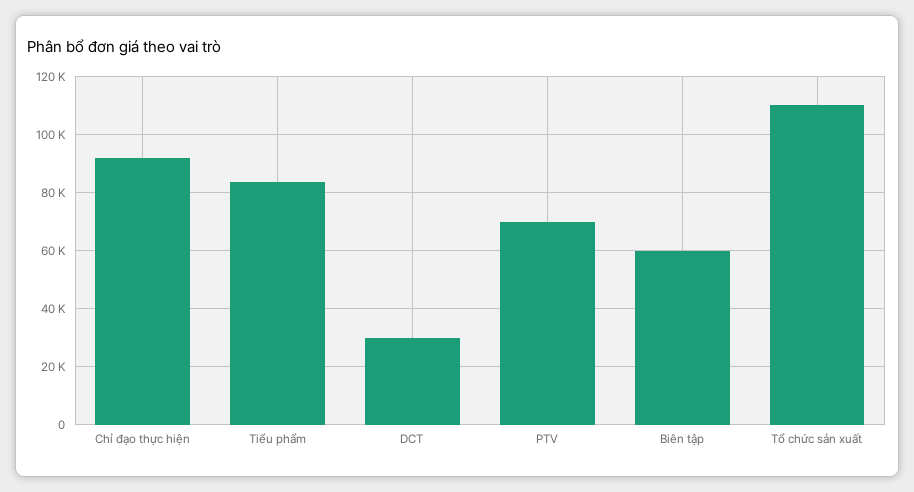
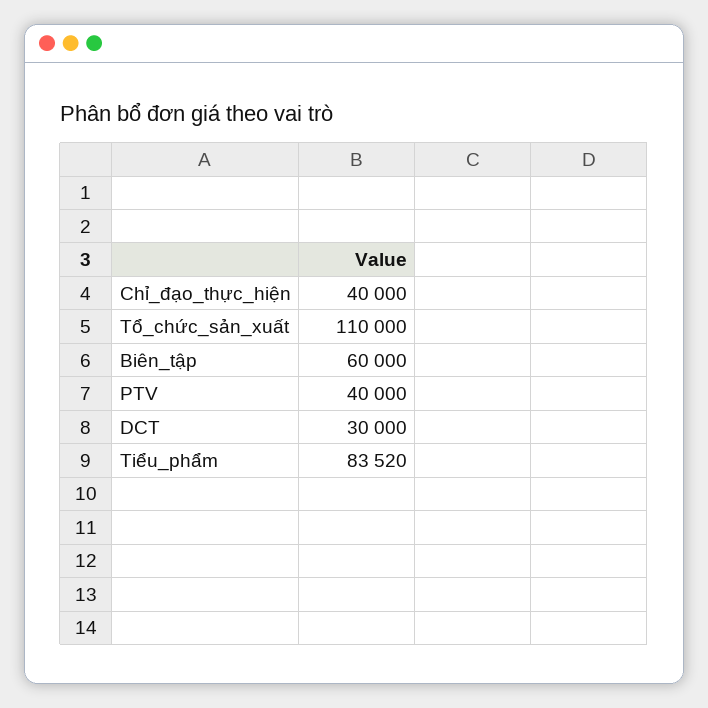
  {
-   "Chỉ đạo thực hiện": 92500,
+   "Chỉ đạo thực hiện": 40000,
    "Tiểu phẩm": 83520,
    "DCT": 30000,
-   "PTV": 70000,
+   "PTV": 40000,
    "Biên tập": 60000,
    "Tổ chức sản xuất": 110000
  }

